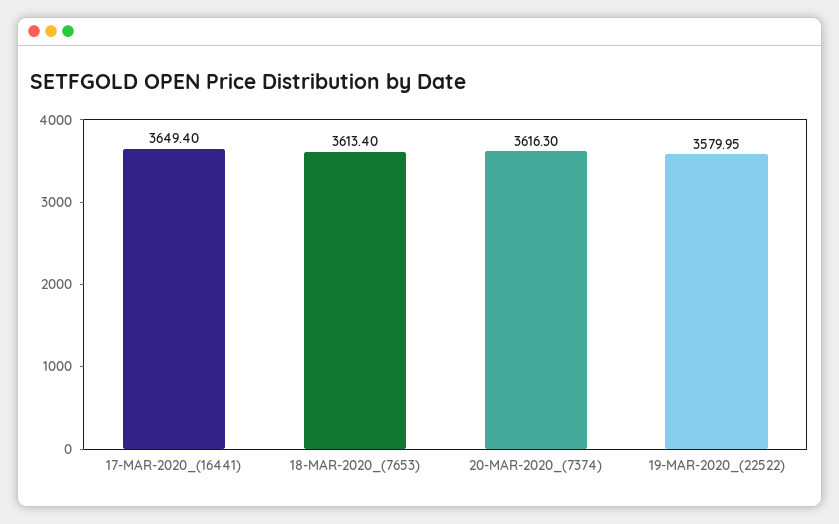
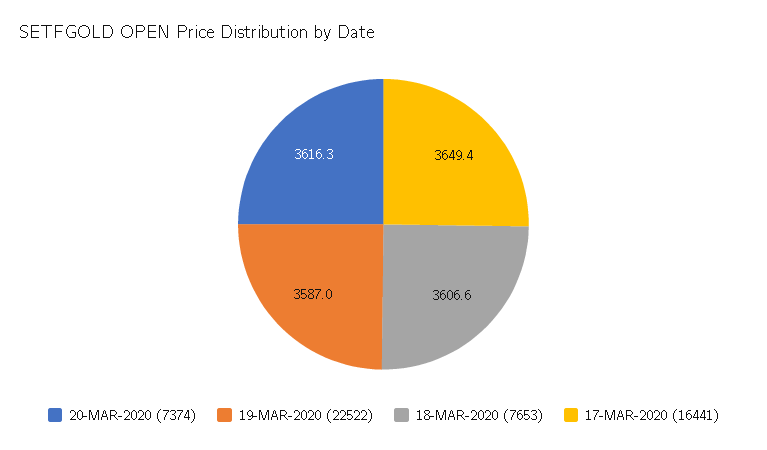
  {
    "17-MAR-2020_(16441)": 3649.4,
-   "18-MAR-2020_(7653)": 3613.4,
+   "18-MAR-2020_(7653)": 3606.6,
    "20-MAR-2020_(7374)": 3616.3,
-   "19-MAR-2020_(22522)": 3579.95
+   "19-MAR-2020_(22522)": 3587
  }

